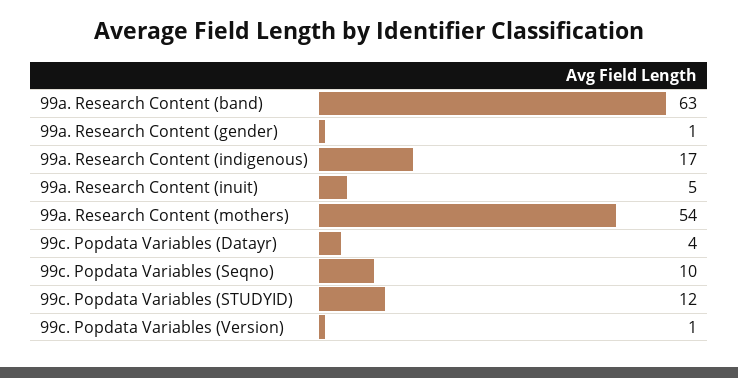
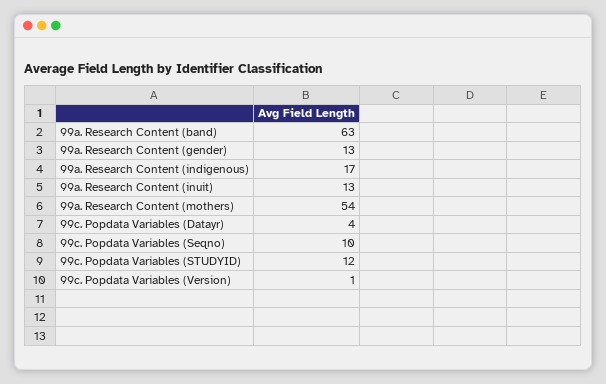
  {
    "99a. Research Content (band)": 63,
-   "99a. Research Content (gender)": 1,
+   "99a. Research Content (gender)": 13,
    "99a. Research Content (indigenous)": 17,
-   "99a. Research Content (inuit)": 5,
+   "99a. Research Content (inuit)": 13,
    "99a. Research Content (mothers)": 54,
    "99c. Popdata Variables (Datayr)": 4,
    "99c. Popdata Variables (Seqno)": 10,
    "99c. Popdata Variables (STUDYID)": 12,
    "99c. Popdata Variables (Version)": 1
  }

